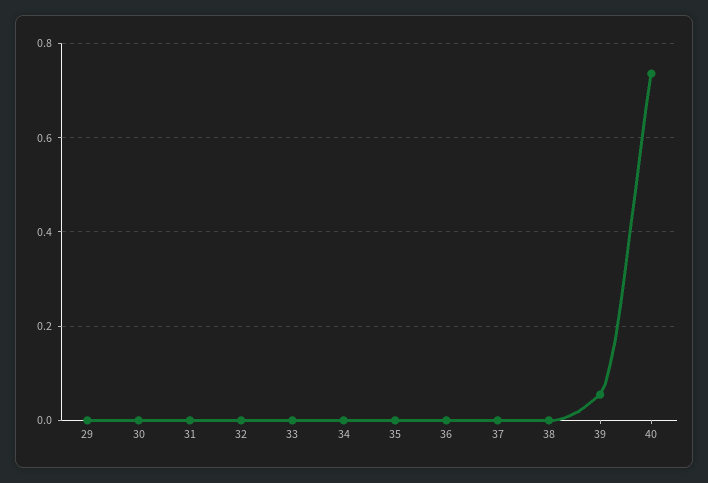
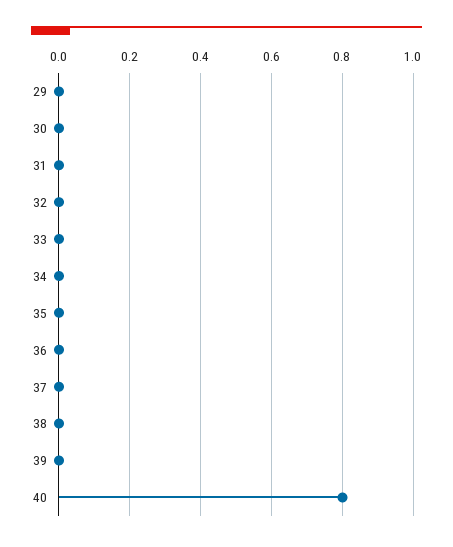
  {
    "29": 0,
    "30": 0,
    "31": 0,
    "32": 0,
    "33": 0,
    "34": 0,
    "35": 0,
    "36": 0,
    "37": 0,
    "38": 0,
-   "39": 0.06,
+   "39": 0,
-   "40": 0.74
+   "40": 0.8
  }

